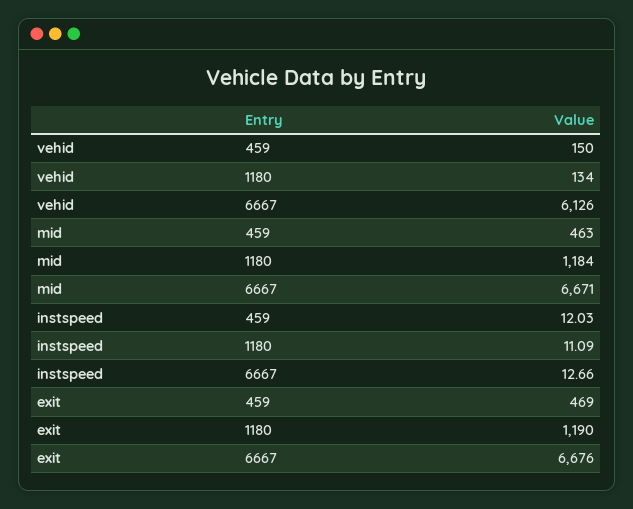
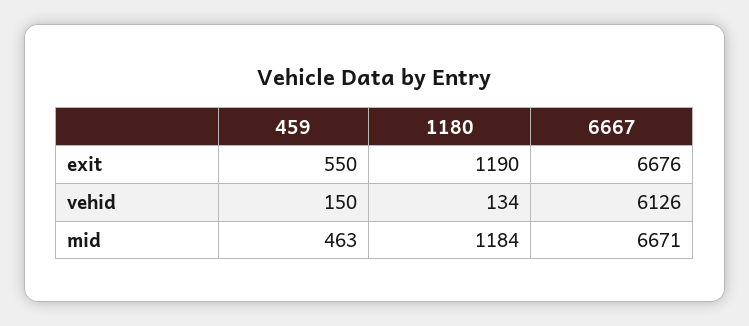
  {
    "vehid": {
      "459": 150,
      "1180": 134,
      "6667": 6126
    },
    "mid": {
      "459": 463,
      "1180": 1184,
      "6667": 6671
    },
-   "instspeed": {
-     "459": 12.03,
-     "1180": 11.09,
-     "6667": 12.66
-   },
    "exit": {
-     "459": 469,
+     "459": 550,
      "1180": 1190,
      "6667": 6676
    }
  }

